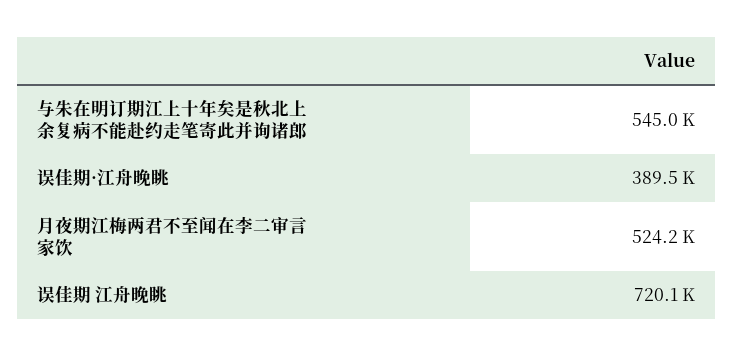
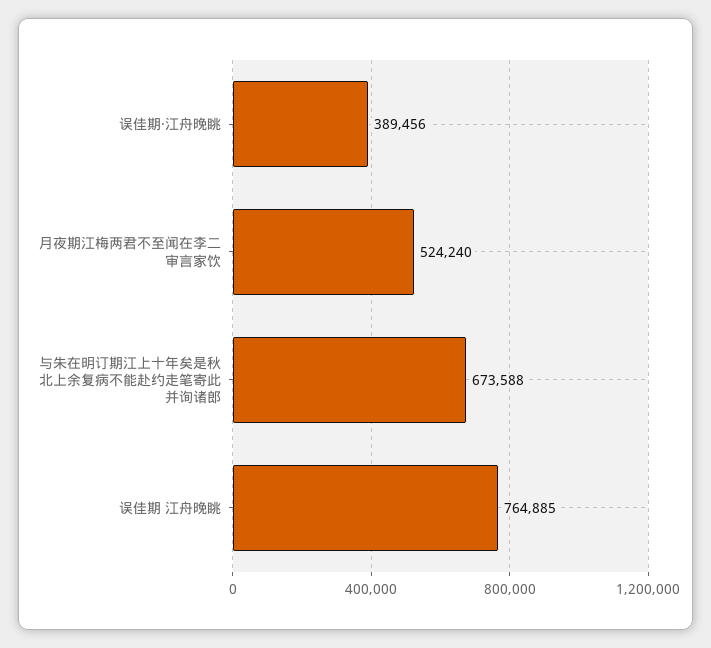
  {
-   "与朱在明订期江上十年矣是秋北上余复病不能赴约走笔寄此并询诸郎": 545000,
+   "与朱在明订期江上十年矣是秋北上余复病不能赴约走笔寄此并询诸郎": 673588,
    "误佳期·江舟晚眺": 389456,
    "月夜期江梅两君不至闻在李二审言家饮": 524240,
-   "误佳期 江舟晚眺": 720100
+   "误佳期 江舟晚眺": 764885
  }

